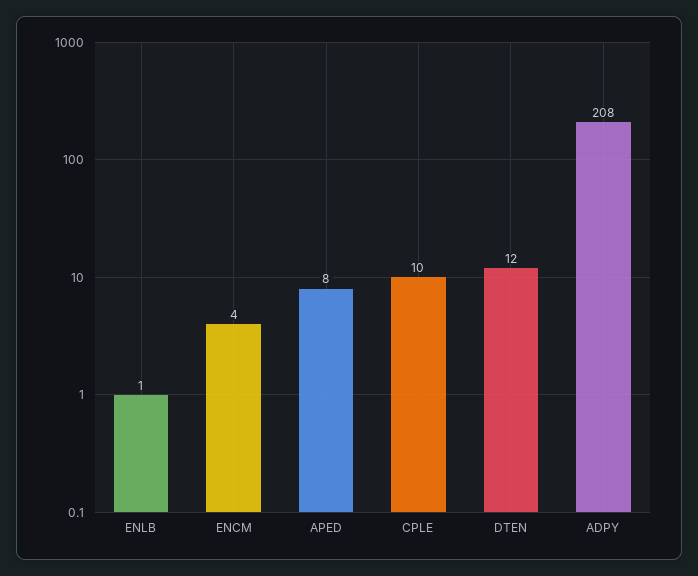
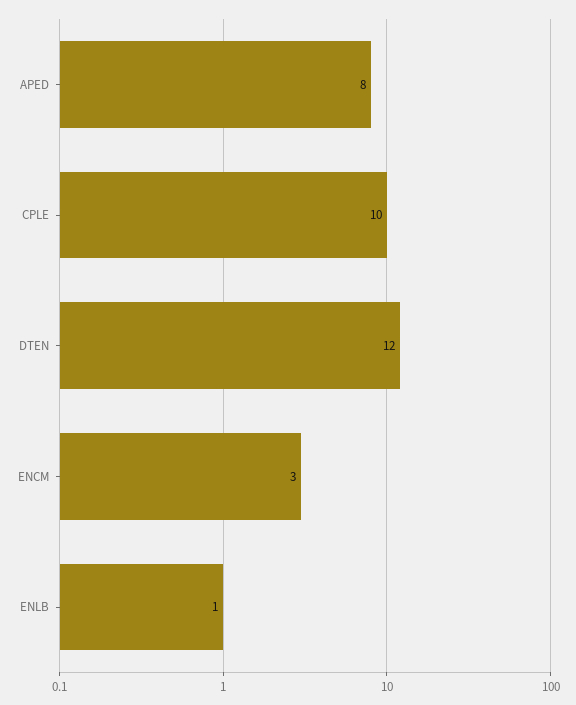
  {
    "ENLB": 1,
-   "ENCM": 4,
+   "ENCM": 3,
    "APED": 8,
    "CPLE": 10,
-   "DTEN": 12,
+   "DTEN": 12
-   "ADPY": 208
  }

